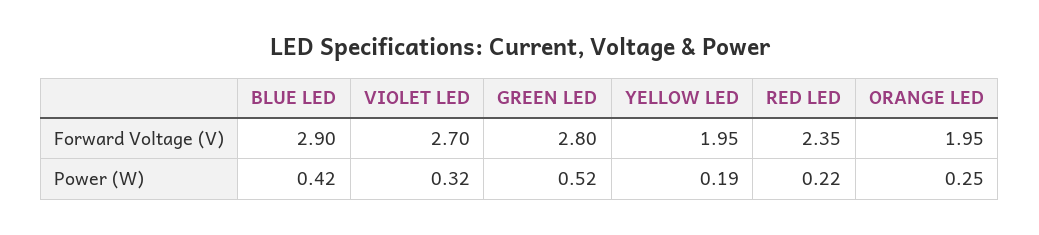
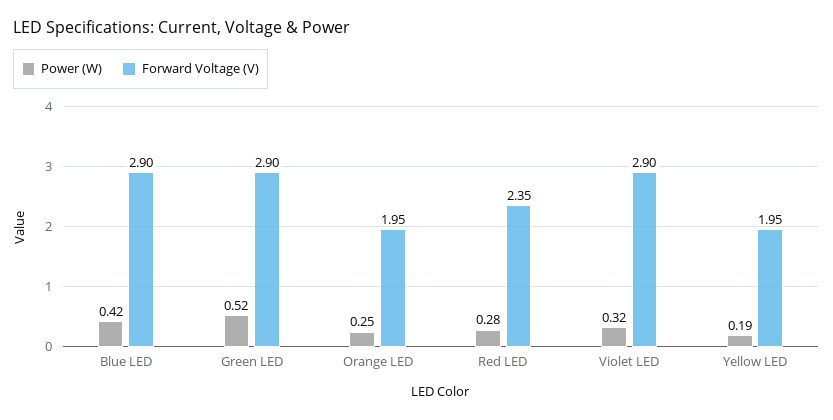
  {
    "Forward Voltage (V)": {
      "BLUE LED": 2.9,
-     "VIOLET LED": 2.7,
+     "VIOLET LED": 2.9,
-     "GREEN LED": 2.8,
+     "GREEN LED": 2.9,
      "YELLOW LED": 1.95,
      "RED LED": 2.35,
      "ORANGE LED": 1.95
    },
    "Power (W)": {
      "BLUE LED": 0.42,
      "VIOLET LED": 0.32,
      "GREEN LED": 0.52,
      "YELLOW LED": 0.19,
-     "RED LED": 0.22,
+     "RED LED": 0.28,
      "ORANGE LED": 0.25
    }
  }

